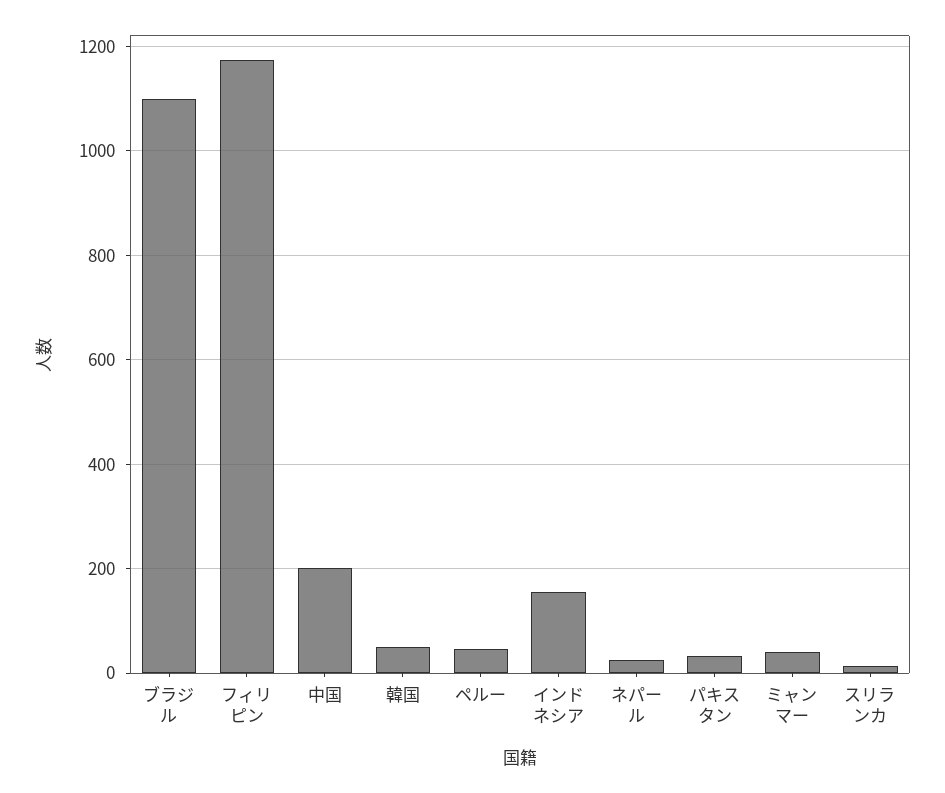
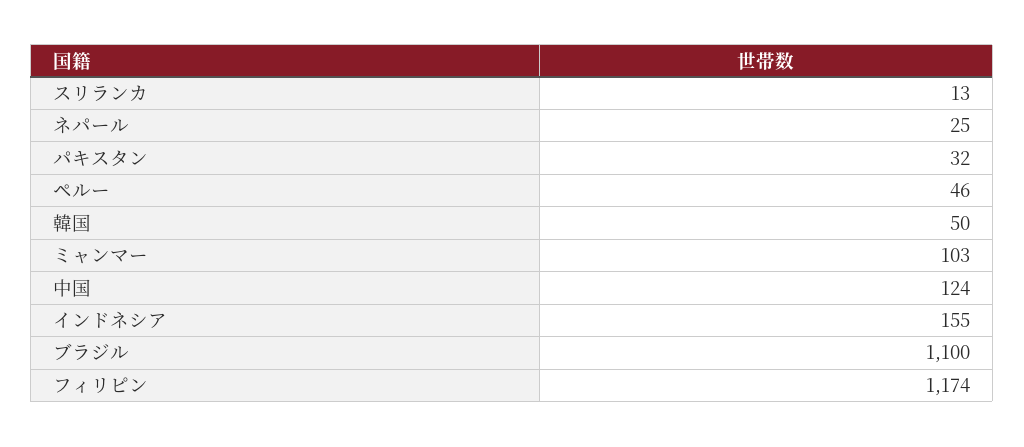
  {
    "ブラジル": 1100,
    "フィリピン": 1174,
-   "中国": 200,
+   "中国": 124,
    "韓国": 50,
    "ペルー": 46,
    "インドネシア": 155,
    "ネパール": 25,
    "パキスタン": 32,
-   "ミャンマー": 40,
+   "ミャンマー": 103,
    "スリランカ": 13
  }

